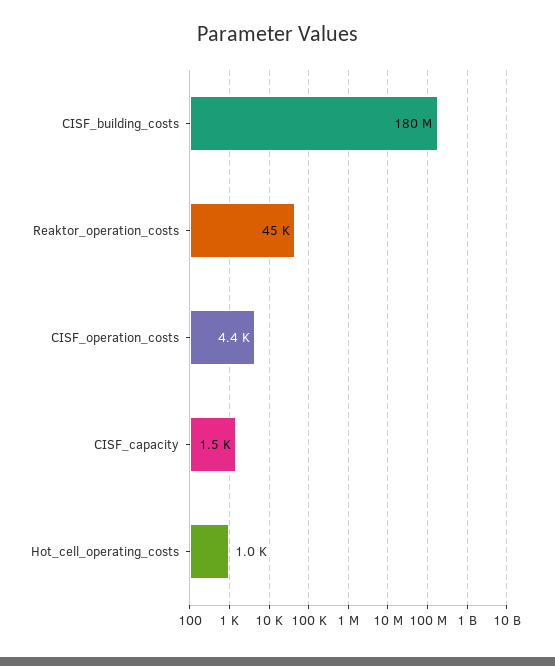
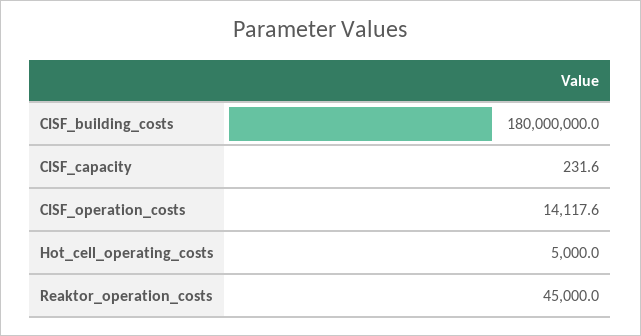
  {
    "CISF_building_costs": 180000000,
    "Reaktor_operation_costs": 45000,
-   "CISF_operation_costs": 4400,
+   "CISF_operation_costs": 14117.6,
-   "CISF_capacity": 1500,
+   "CISF_capacity": 231.6,
-   "Hot_cell_operating_costs": 1000
+   "Hot_cell_operating_costs": 5000
  }

